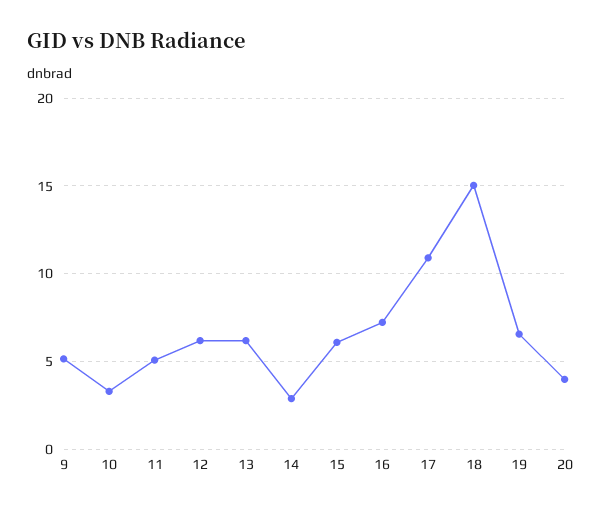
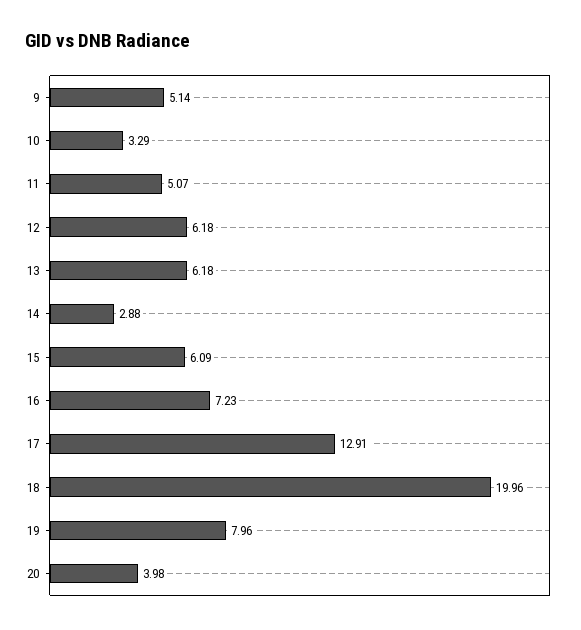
  {
    "9": 5.14,
    "10": 3.29,
    "11": 5.07,
    "12": 6.18,
    "13": 6.18,
    "14": 2.88,
    "15": 6.09,
    "16": 7.23,
-   "17": 11,
+   "17": 12.91,
-   "18": 15,
+   "18": 19.96,
-   "19": 6.5,
+   "19": 7.96,
    "20": 3.98
  }

